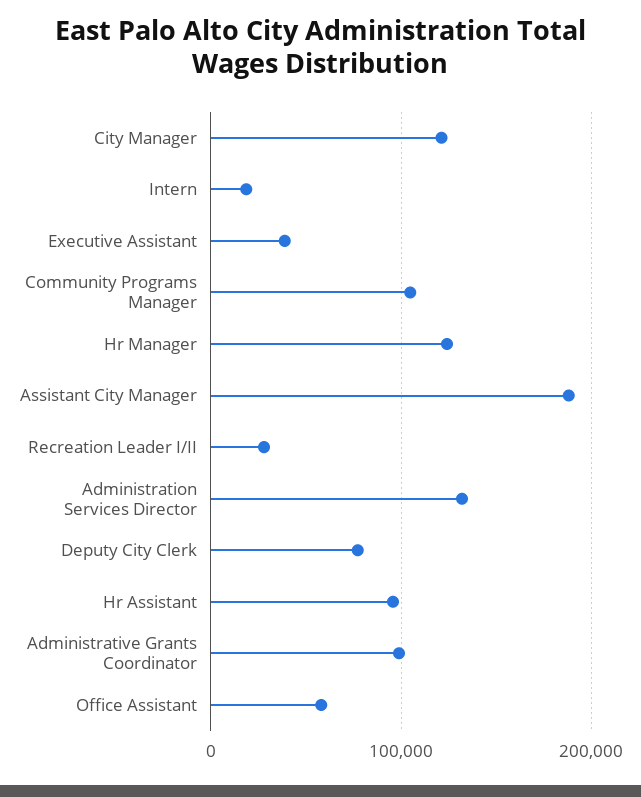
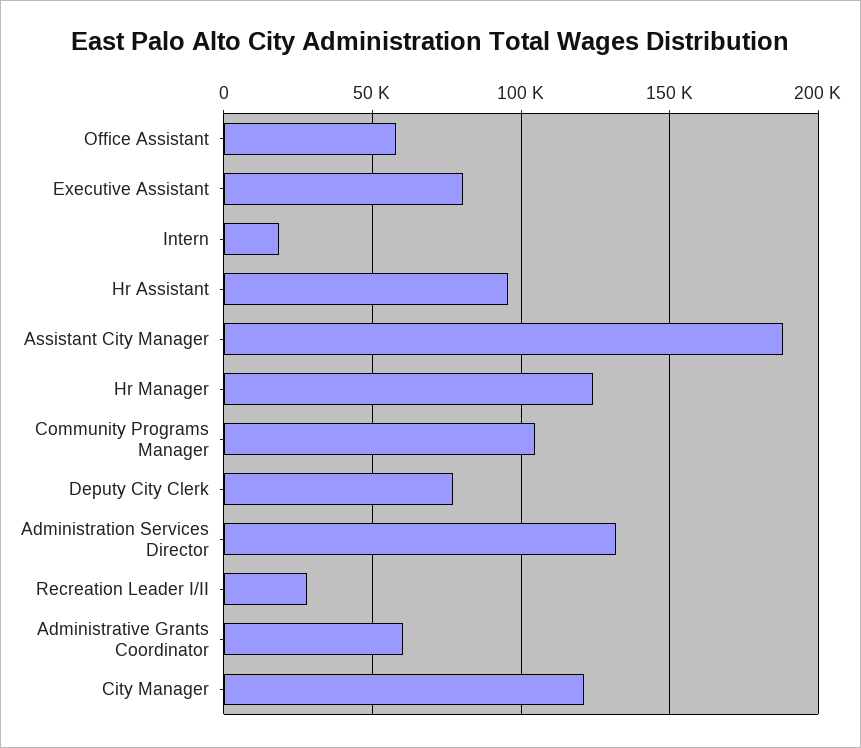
  {
    "City Manager": 120000,
    "Intern": 20000,
-   "Executive Assistant": 40000,
+   "Executive Assistant": 80000,
    "Community Programs Manager": 105000,
    "Hr Manager": 125000,
    "Assistant City Manager": 190000,
    "Recreation Leader I/II": 30000,
    "Administration Services Director": 130000,
    "Deputy City Clerk": 75000,
    "Hr Assistant": 95000,
-   "Administrative Grants Coordinator": 100000,
+   "Administrative Grants Coordinator": 60000,
    "Office Assistant": 60000
  }

